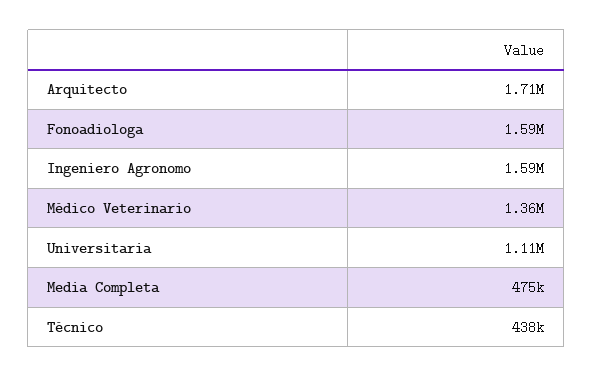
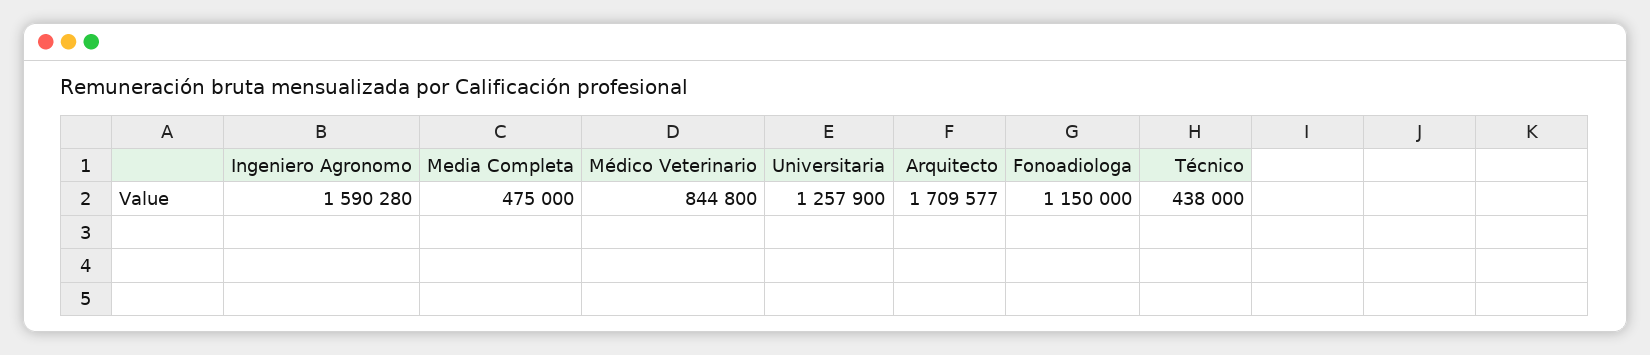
  {
    "Arquitecto": 1709577,
-   "Fonoadiologa": 1590000,
+   "Fonoadiologa": 1150000,
    "Ingeniero Agronomo": 1590280,
-   "Médico Veterinario": 1360000,
+   "Médico Veterinario": 844800,
-   "Universitaria": 1110000,
+   "Universitaria": 1257900,
    "Media Completa": 475000,
    "Técnico": 438000
  }

